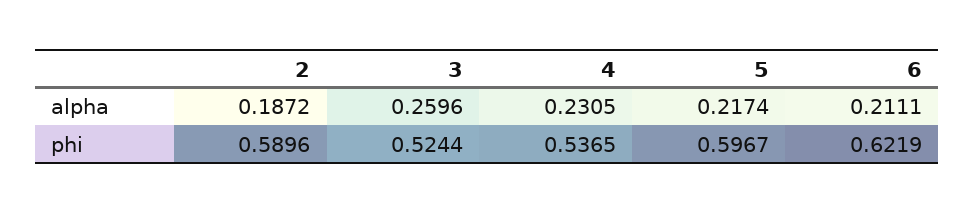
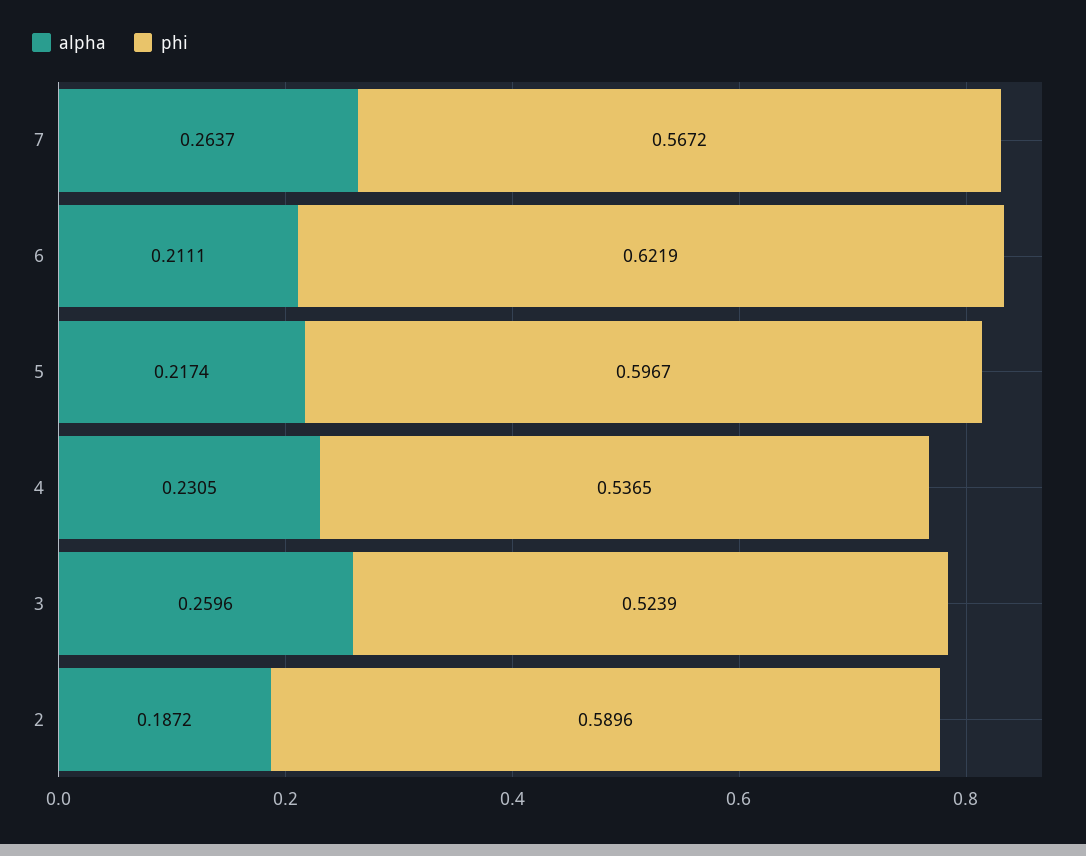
  {
    "alpha": {
      "2": 0.1872,
      "3": 0.2596,
      "4": 0.2305,
      "5": 0.2174,
-     "6": 0.2111
+     "6": 0.2111,
+     "7": 0.2637
    },
    "phi": {
      "2": 0.5896,
-     "3": 0.5244,
+     "3": 0.5239,
      "4": 0.5365,
      "5": 0.5967,
-     "6": 0.6219
+     "6": 0.6219,
+     "7": 0.5672
    }
  }

